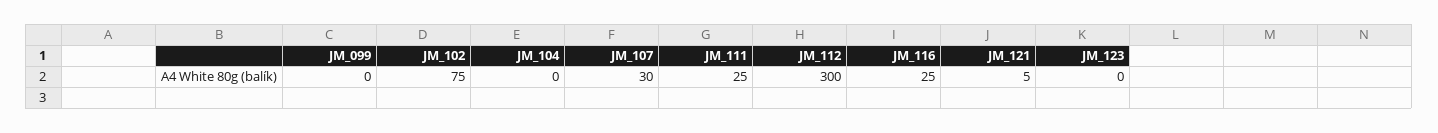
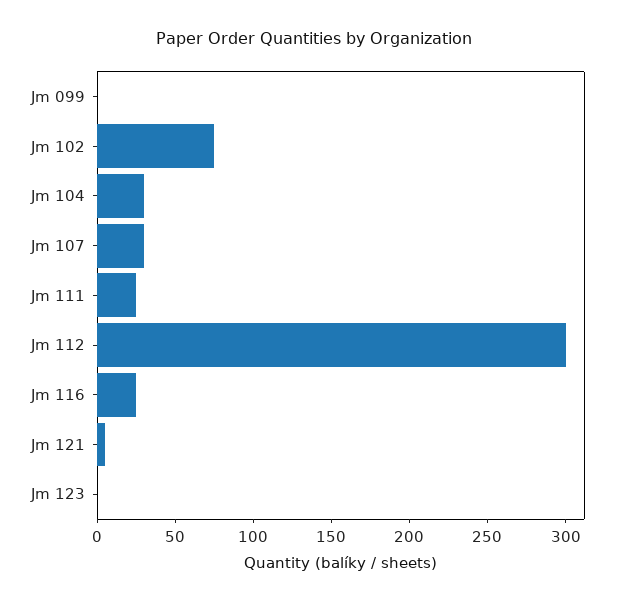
  {
    "JM_099": 0,
    "JM_102": 75,
-   "JM_104": 0,
+   "JM_104": 30,
    "JM_107": 30,
    "JM_111": 25,
    "JM_112": 300,
    "JM_116": 25,
    "JM_121": 5,
    "JM_123": 0
  }

